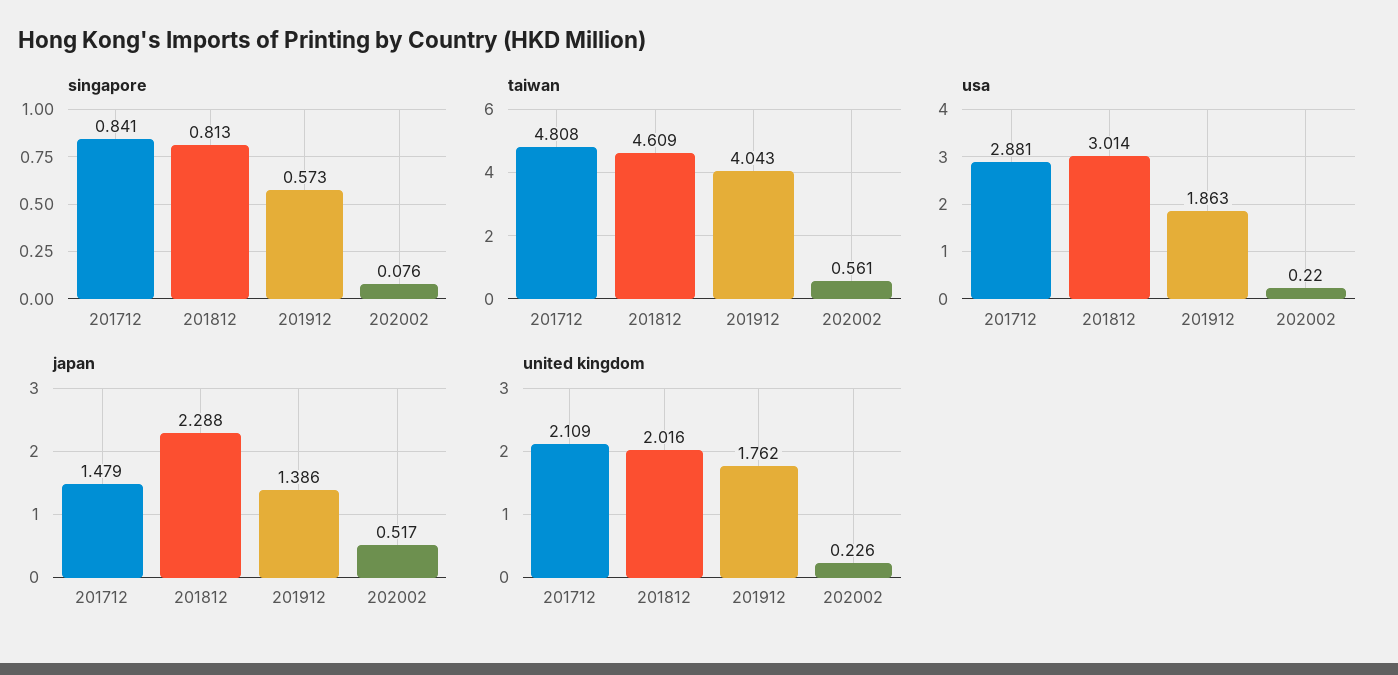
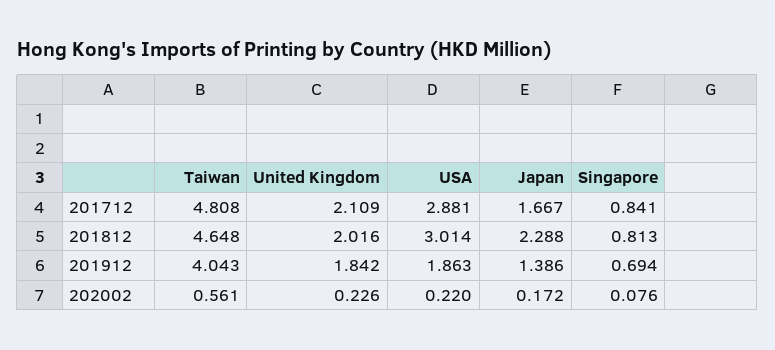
  {
    "singapore": {
      "201712": 0.841,
      "201812": 0.813,
-     "201912": 0.573,
+     "201912": 0.694,
      "202002": 0.076
    },
    "taiwan": {
      "201712": 4.808,
-     "201812": 4.609,
+     "201812": 4.648,
      "201912": 4.043,
      "202002": 0.561
    },
    "usa": {
      "201712": 2.881,
      "201812": 3.014,
      "201912": 1.863,
      "202002": 0.22
    },
    "japan": {
-     "201712": 1.479,
+     "201712": 1.667,
      "201812": 2.288,
      "201912": 1.386,
-     "202002": 0.517
+     "202002": 0.172
    },
    "united kingdom": {
      "201712": 2.109,
      "201812": 2.016,
-     "201912": 1.762,
+     "201912": 1.842,
      "202002": 0.226
    }
  }

